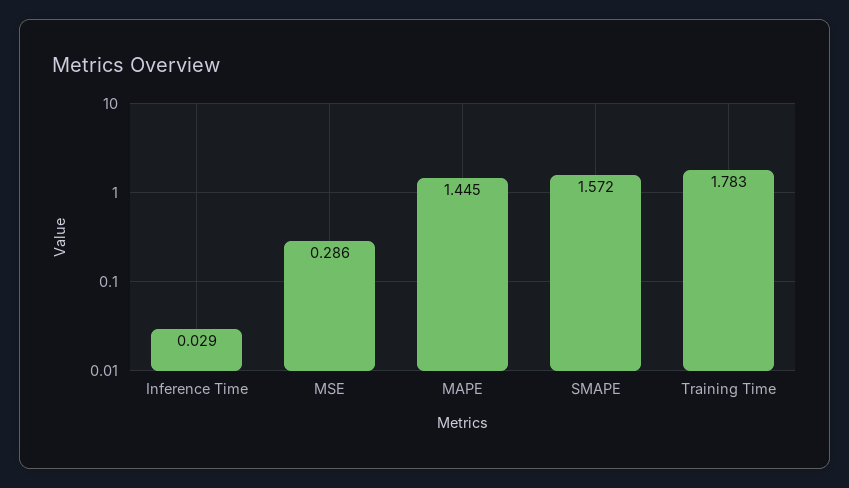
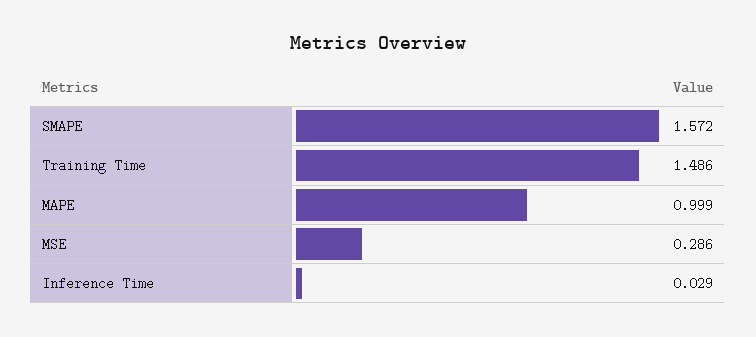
  {
    "Inference Time": 0.029,
    "MSE": 0.286,
-   "MAPE": 1.445,
+   "MAPE": 0.999,
    "SMAPE": 1.572,
-   "Training Time": 1.783
+   "Training Time": 1.486
  }

